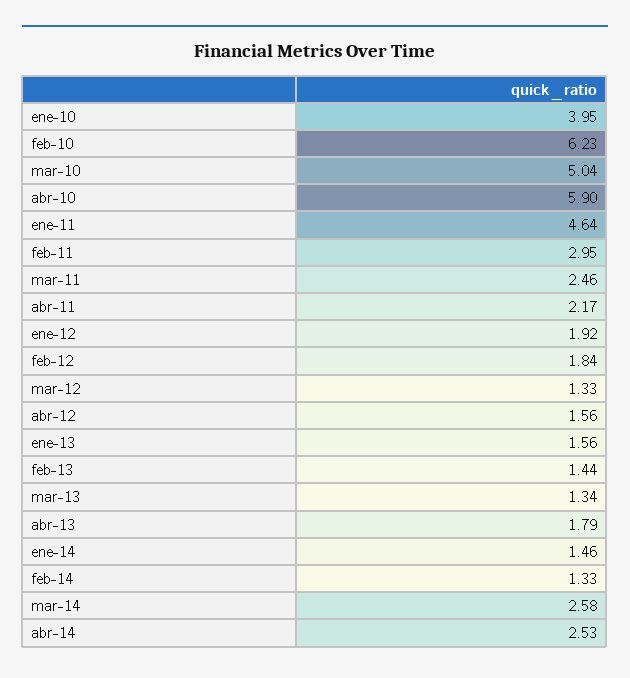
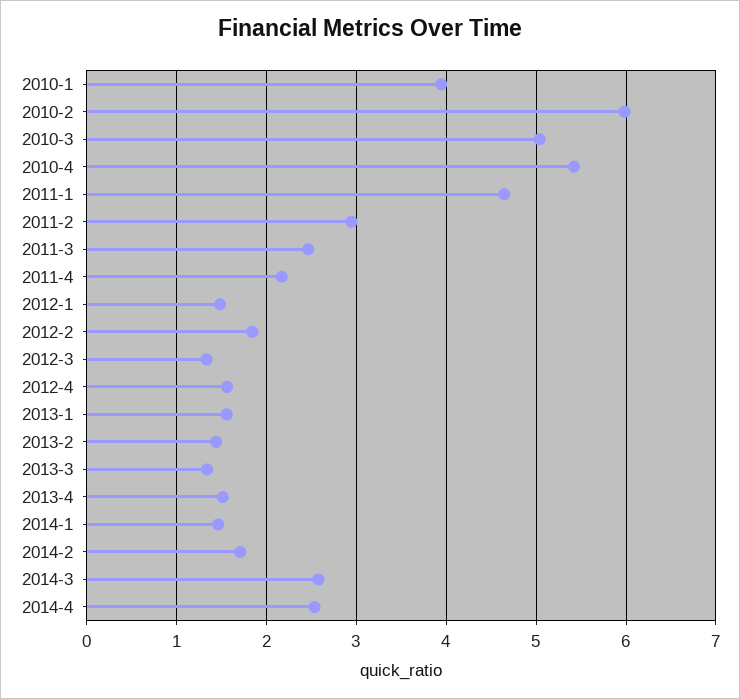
  {
    "ene-10": 3.95,
-   "feb-10": 6.23,
+   "feb-10": 6,
    "mar-10": 5.04,
-   "abr-10": 5.9,
+   "abr-10": 5.4,
    "ene-11": 4.64,
    "feb-11": 2.95,
    "mar-11": 2.46,
    "abr-11": 2.17,
-   "ene-12": 1.92,
+   "ene-12": 1.5,
    "feb-12": 1.84,
    "mar-12": 1.33,
    "abr-12": 1.56,
    "ene-13": 1.56,
    "feb-13": 1.44,
    "mar-13": 1.34,
-   "abr-13": 1.79,
+   "abr-13": 1.5,
    "ene-14": 1.46,
-   "feb-14": 1.33,
+   "feb-14": 1.7,
    "mar-14": 2.58,
    "abr-14": 2.53
  }

